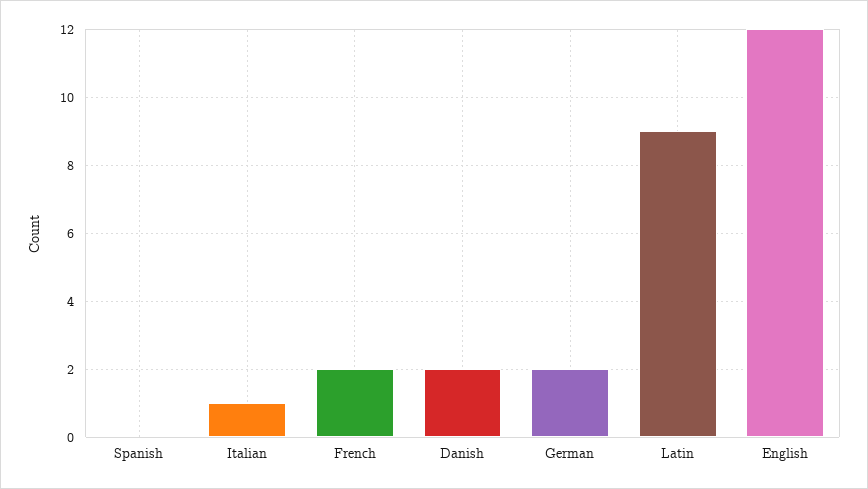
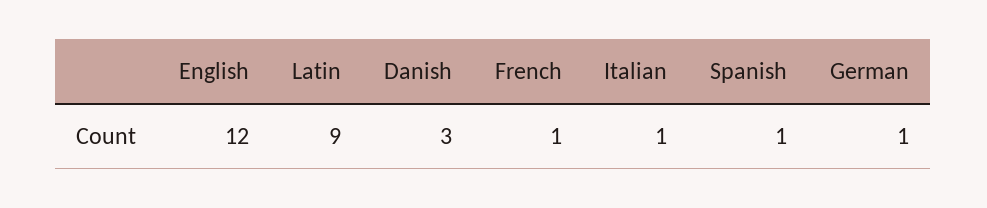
  {
-   "Spanish": 0,
+   "Spanish": 1,
    "Italian": 1,
-   "French": 2,
+   "French": 1,
-   "Danish": 2,
+   "Danish": 3,
-   "German": 2,
+   "German": 1,
    "Latin": 9,
    "English": 12
  }

